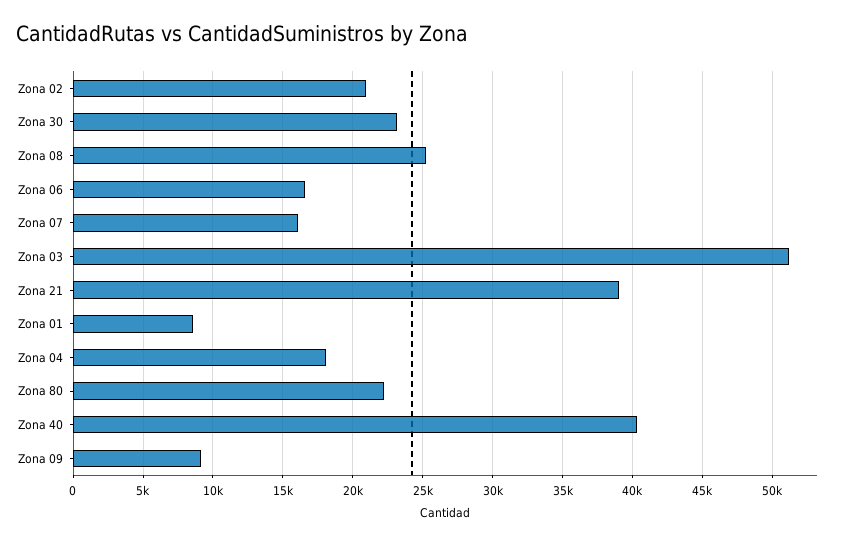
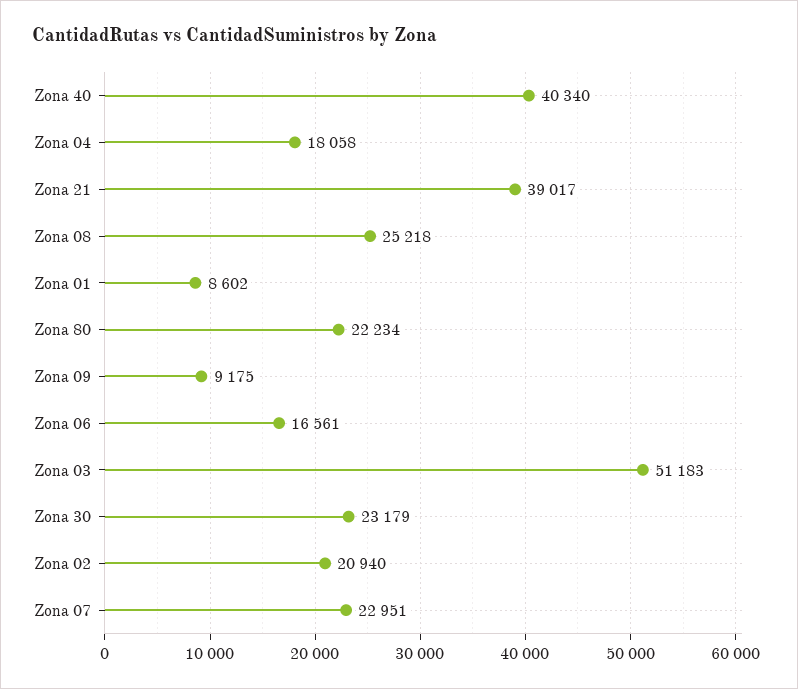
  {
    "Zona 02": 20940,
    "Zona 30": 23179,
    "Zona 08": 25218,
    "Zona 06": 16561,
-   "Zona 07": 16000,
+   "Zona 07": 22951,
    "Zona 03": 51183,
    "Zona 21": 39017,
    "Zona 01": 8602,
    "Zona 04": 18058,
    "Zona 80": 22234,
    "Zona 40": 40340,
    "Zona 09": 9175
  }

